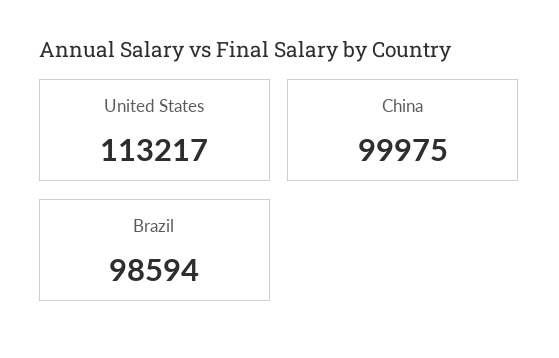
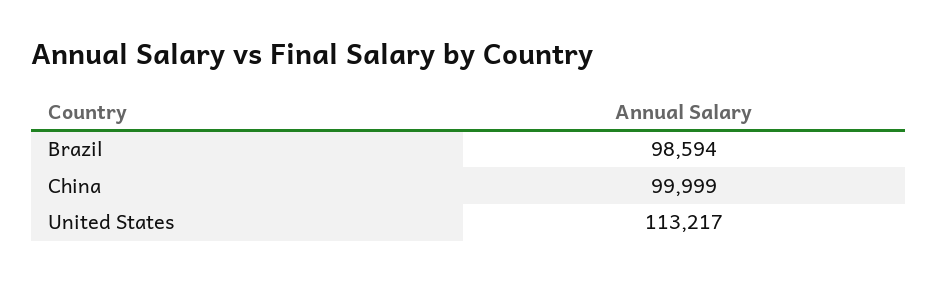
  {
    "United States": 113217,
-   "China": 99975,
+   "China": 99999,
    "Brazil": 98594
  }

